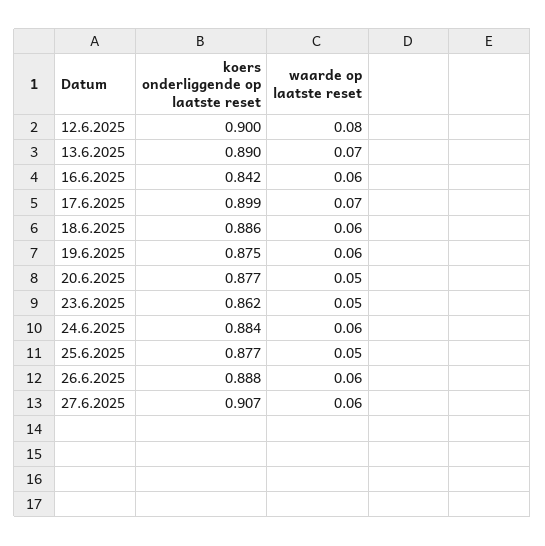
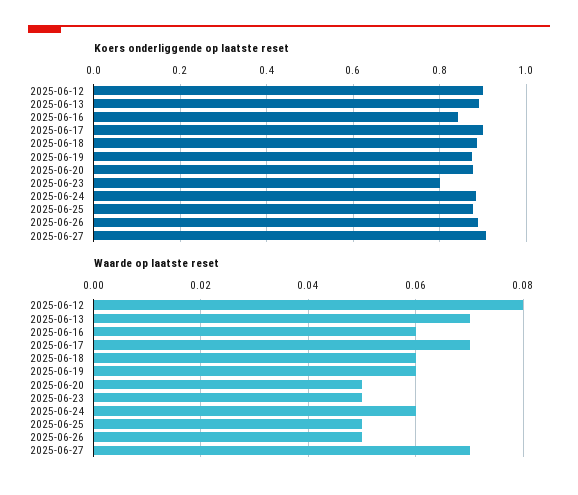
  {
    "koers onderliggende op laatste reset": {
      "12.6.2025": 0.9,
      "13.6.2025": 0.89,
      "16.6.2025": 0.842,
      "17.6.2025": 0.899,
      "18.6.2025": 0.886,
      "19.6.2025": 0.875,
      "20.6.2025": 0.877,
-     "23.6.2025": 0.862,
+     "23.6.2025": 0.8,
      "24.6.2025": 0.884,
      "25.6.2025": 0.877,
      "26.6.2025": 0.888,
      "27.6.2025": 0.907
    },
    "waarde op laatste reset": {
      "12.6.2025": 0.08,
      "13.6.2025": 0.07,
      "16.6.2025": 0.06,
      "17.6.2025": 0.07,
      "18.6.2025": 0.06,
      "19.6.2025": 0.06,
      "20.6.2025": 0.05,
      "23.6.2025": 0.05,
      "24.6.2025": 0.06,
      "25.6.2025": 0.05,
-     "26.6.2025": 0.06,
+     "26.6.2025": 0.05,
-     "27.6.2025": 0.06
+     "27.6.2025": 0.07
    }
  }

